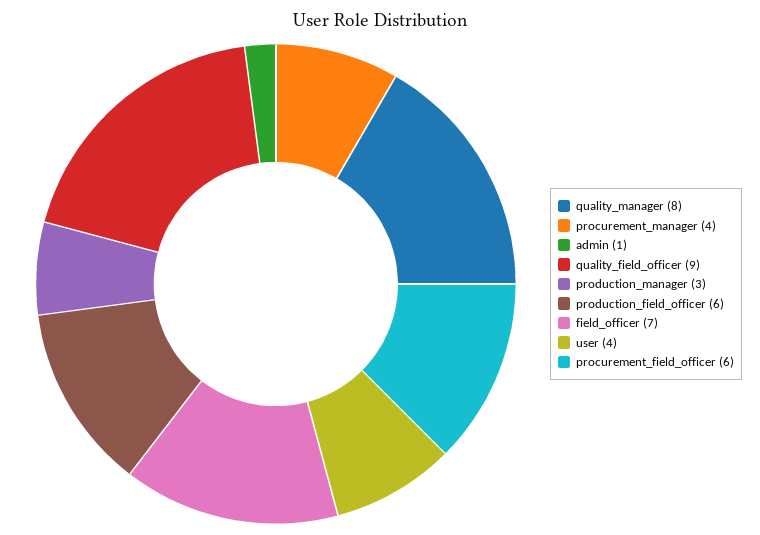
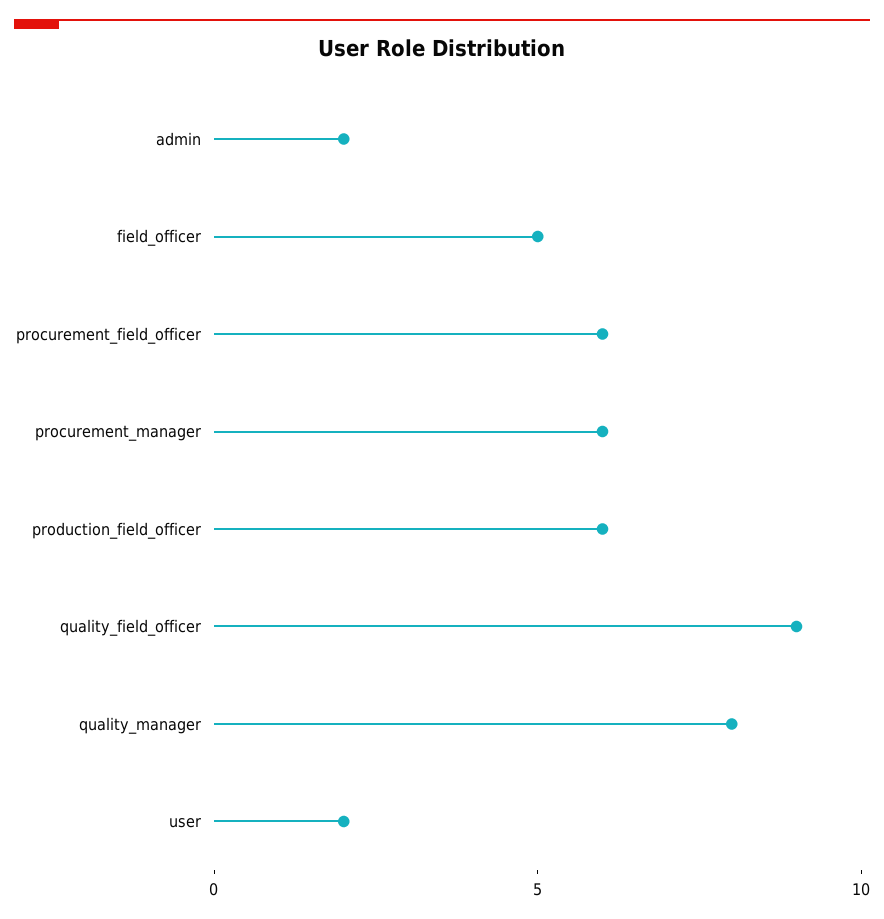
  {
    "quality_manager": 8,
-   "procurement_manager": 4,
+   "procurement_manager": 6,
-   "admin": 1,
+   "admin": 2,
    "quality_field_officer": 9,
-   "production_manager": 3,
    "production_field_officer": 6,
-   "field_officer": 7,
+   "field_officer": 5,
-   "user": 4,
+   "user": 2,
    "procurement_field_officer": 6
  }

